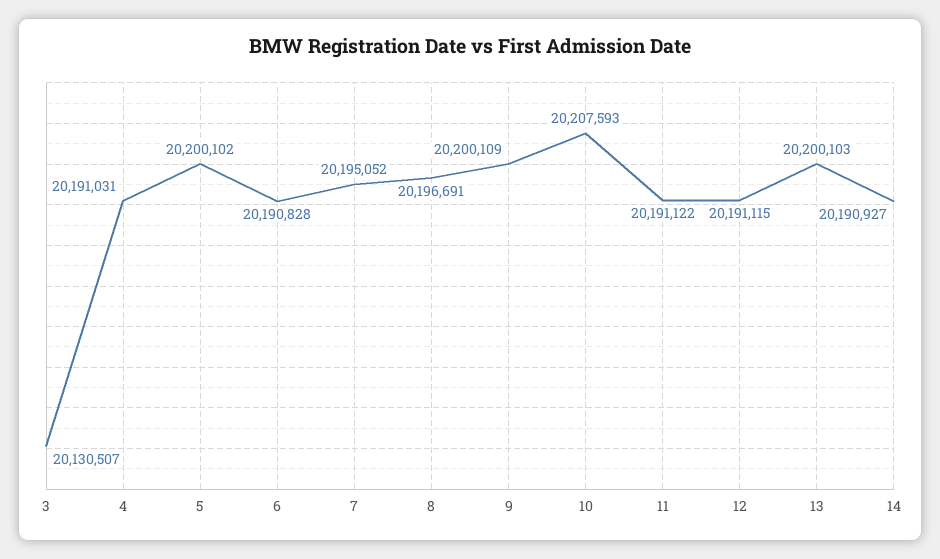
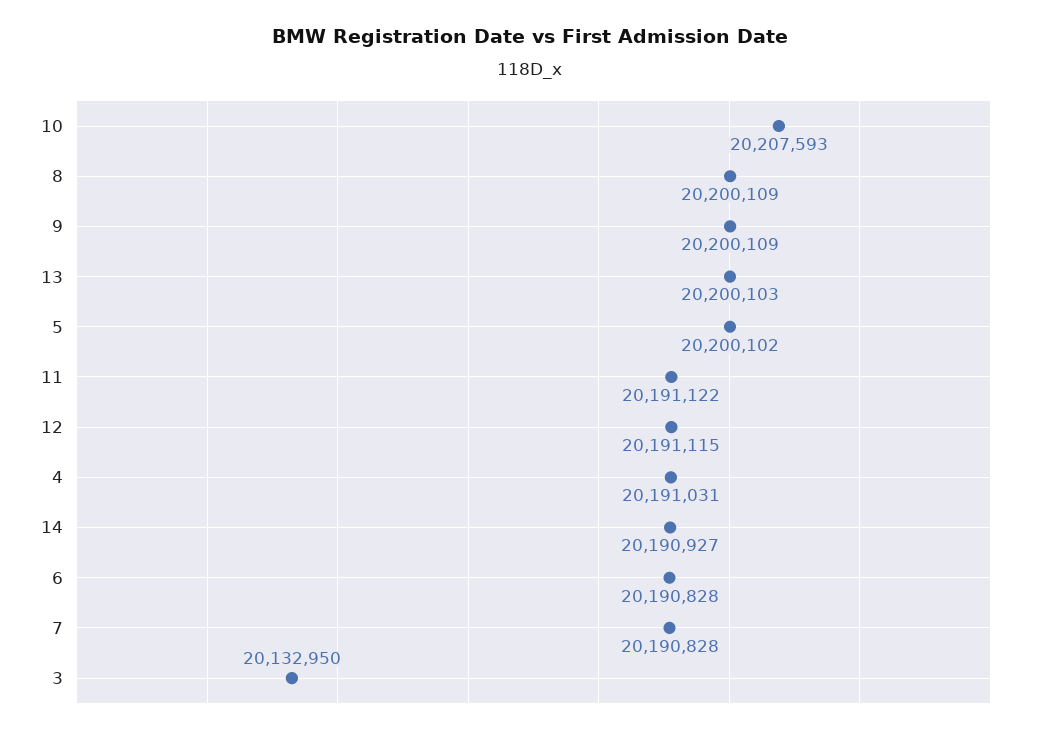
  {
-   "3": 20130507,
+   "3": 20132950,
    "4": 20191031,
    "5": 20200102,
    "6": 20190828,
-   "7": 20195052,
+   "7": 20190828,
-   "8": 20196691,
+   "8": 20200109,
    "9": 20200109,
    "10": 20207593,
    "11": 20191122,
    "12": 20191115,
    "13": 20200103,
    "14": 20190927
  }

